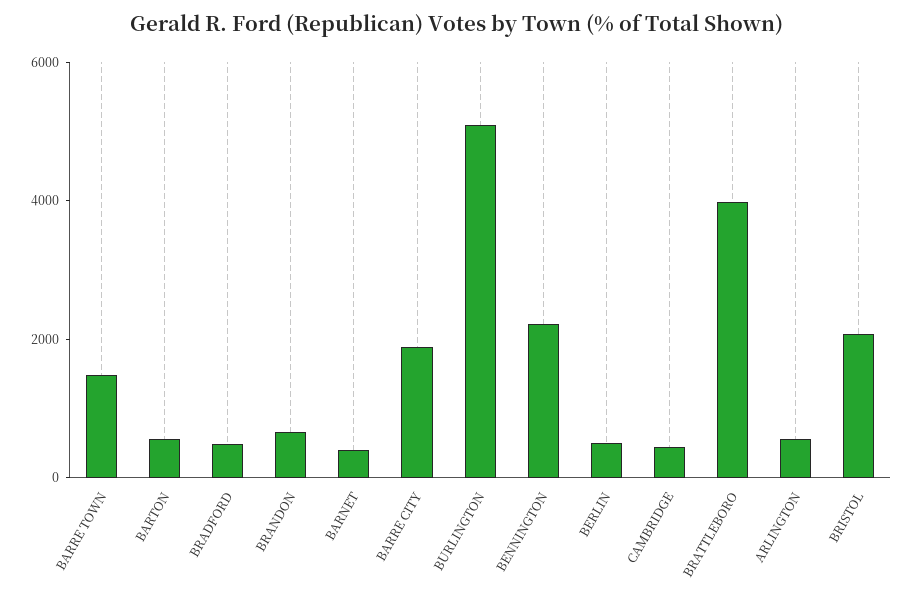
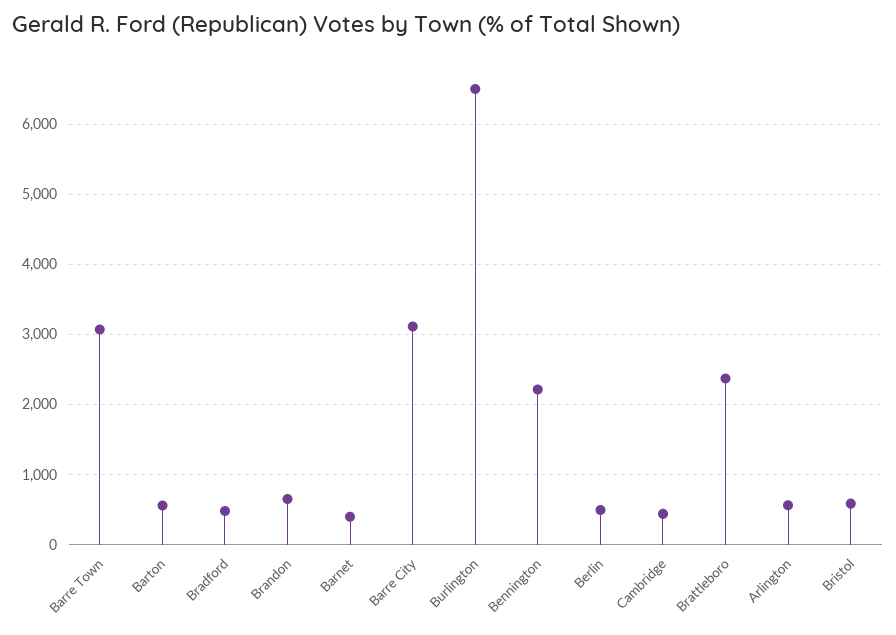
  {
-   "BARRE TOWN": 1500,
+   "BARRE TOWN": 3100,
    "BARTON": 600,
    "BRADFORD": 500,
    "BRANDON": 700,
    "BARNET": 400,
-   "BARRE CITY": 2000,
+   "BARRE CITY": 3100,
-   "BURLINGTON": 5000,
+   "BURLINGTON": 6500,
    "BENNINGTON": 2200,
    "BERLIN": 500,
    "CAMBRIDGE": 400,
-   "BRATTLEBORO": 4000,
+   "BRATTLEBORO": 2400,
    "ARLINGTON": 600,
-   "BRISTOL": 2000
+   "BRISTOL": 600
  }

